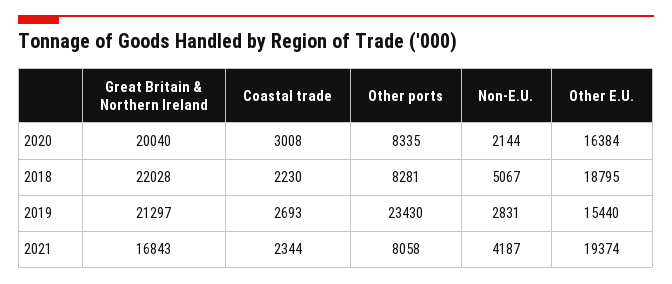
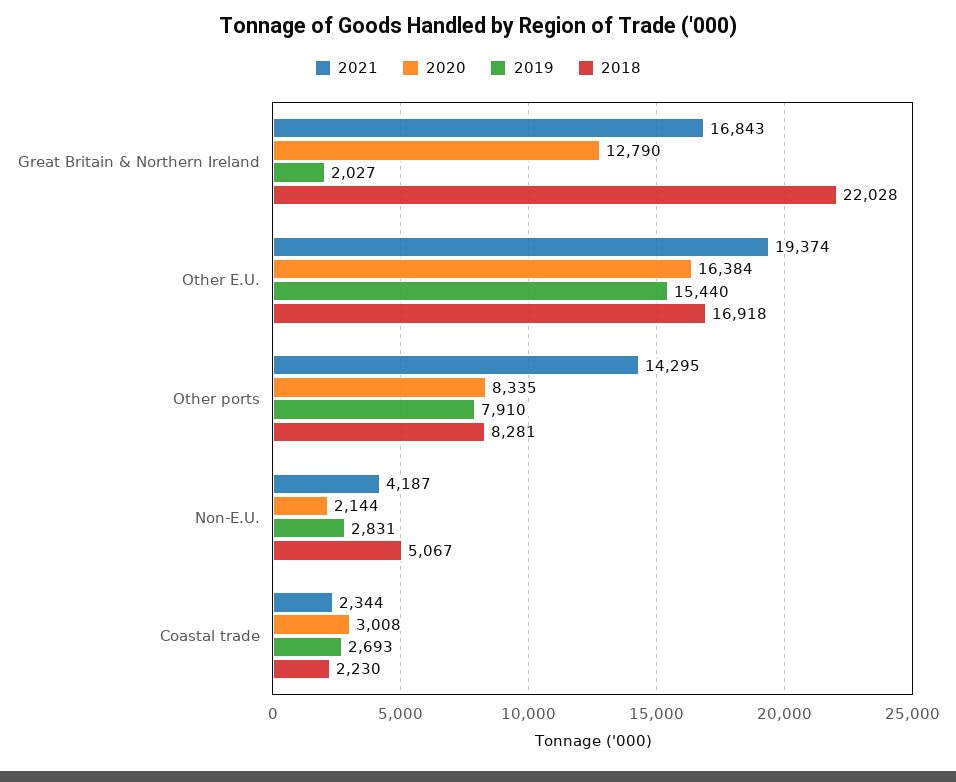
  {
    "2020": {
-     "Great Britain & Northern Ireland": 20040,
+     "Great Britain & Northern Ireland": 12790,
      "Coastal trade": 3008,
      "Other ports": 8335,
      "Non-E.U.": 2144,
      "Other E.U.": 16384
    },
    "2018": {
      "Great Britain & Northern Ireland": 22028,
      "Coastal trade": 2230,
      "Other ports": 8281,
      "Non-E.U.": 5067,
-     "Other E.U.": 18795
+     "Other E.U.": 16918
    },
    "2019": {
-     "Great Britain & Northern Ireland": 21297,
+     "Great Britain & Northern Ireland": 2027,
      "Coastal trade": 2693,
-     "Other ports": 23430,
+     "Other ports": 7910,
      "Non-E.U.": 2831,
      "Other E.U.": 15440
    },
    "2021": {
      "Great Britain & Northern Ireland": 16843,
      "Coastal trade": 2344,
-     "Other ports": 8058,
+     "Other ports": 14295,
      "Non-E.U.": 4187,
      "Other E.U.": 19374
    }
  }

